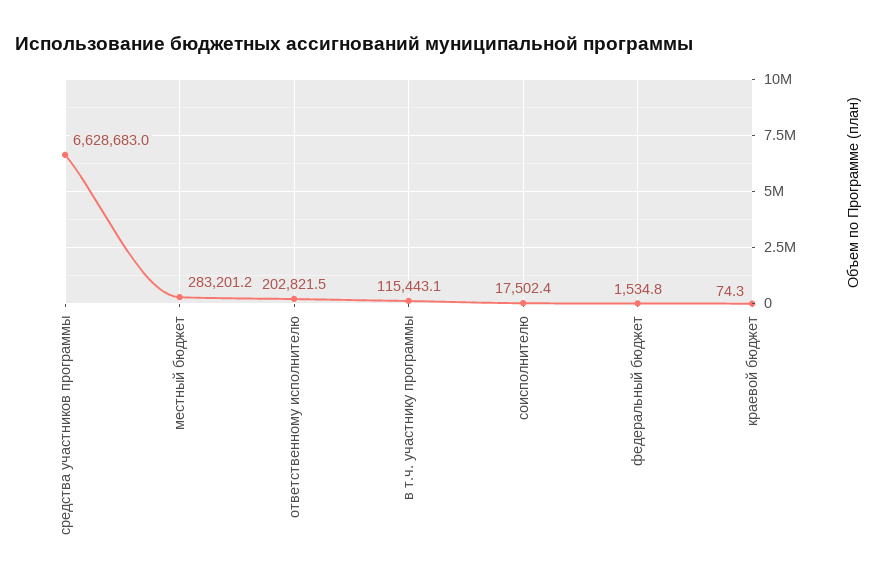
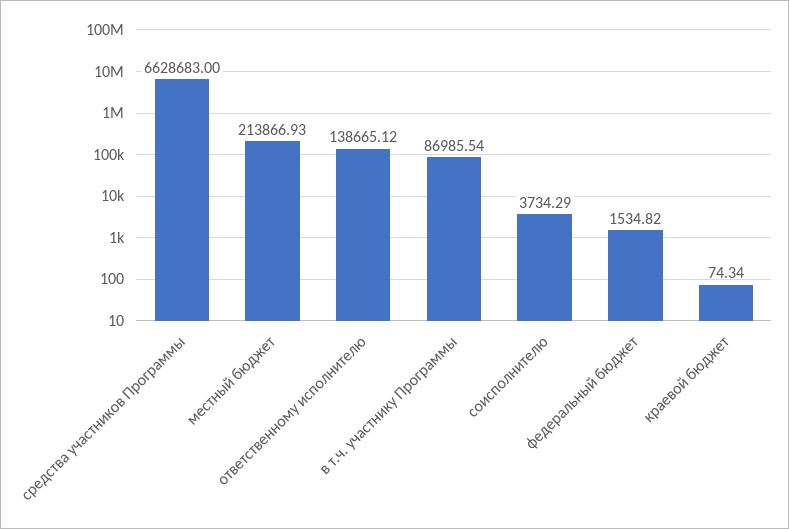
  {
    "средства участников программы": 6628683,
-   "местный бюджет": 283201.2,
+   "местный бюджет": 213866.93,
-   "ответственному исполнителю": 202821.5,
+   "ответственному исполнителю": 138665.12,
-   "в т.ч. участнику программы": 115443.1,
+   "в т.ч. участнику программы": 86985.54,
-   "соисполнителю": 17502.4,
+   "соисполнителю": 3734.29,
    "федеральный бюджет": 1534.82,
    "краевой бюджет": 74.34
  }

